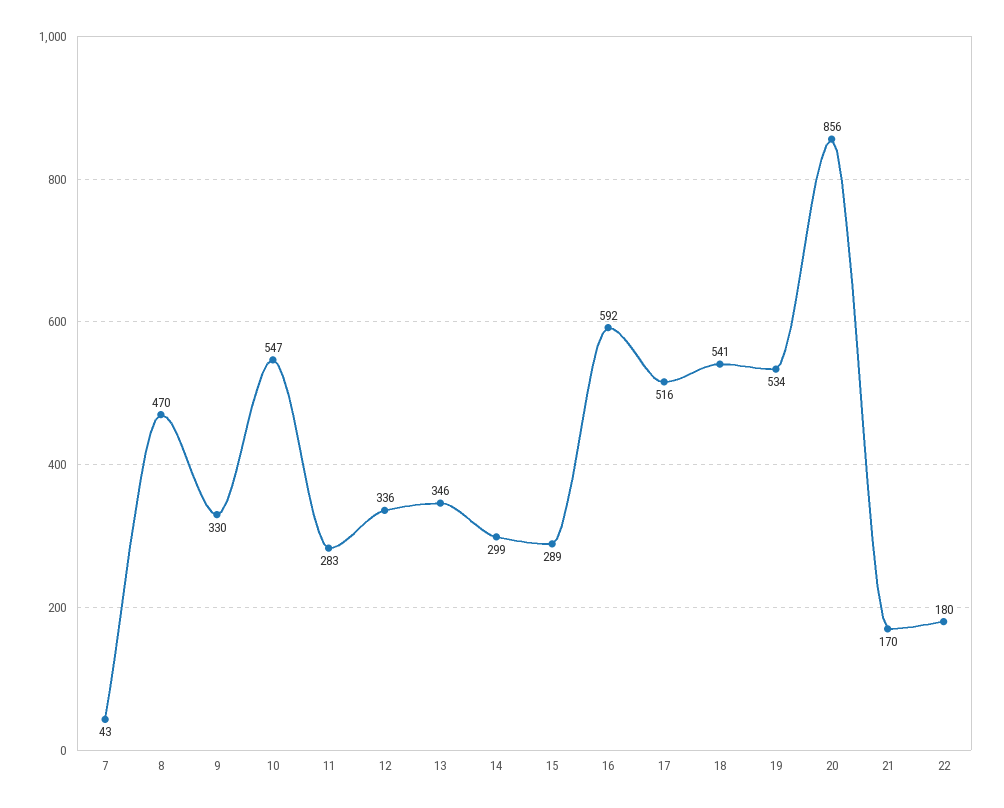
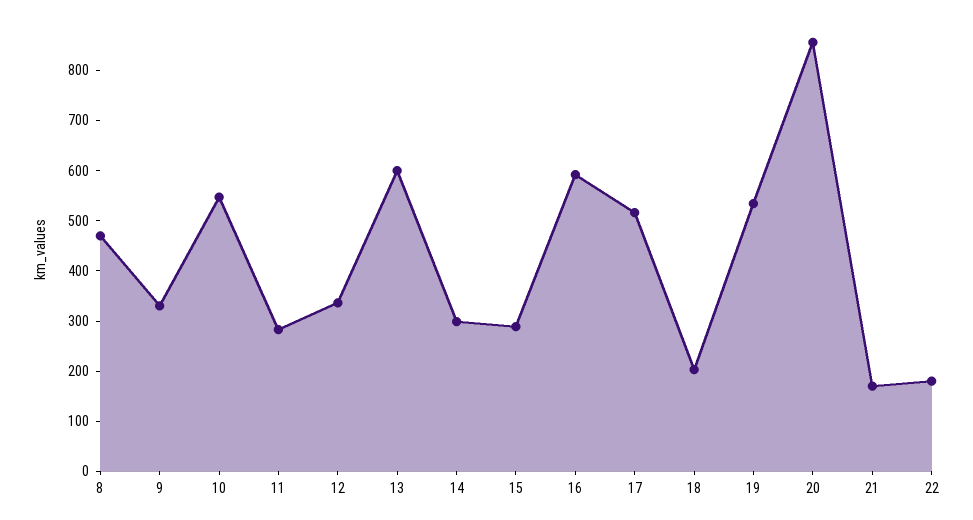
  {
-   "7": 43,
    "8": 470,
    "9": 330,
    "10": 547,
    "11": 283,
    "12": 336,
-   "13": 346,
+   "13": 600,
    "14": 299,
    "15": 289,
    "16": 592,
    "17": 516,
-   "18": 541,
+   "18": 200,
    "19": 534,
    "20": 856,
    "21": 170,
    "22": 180
  }

